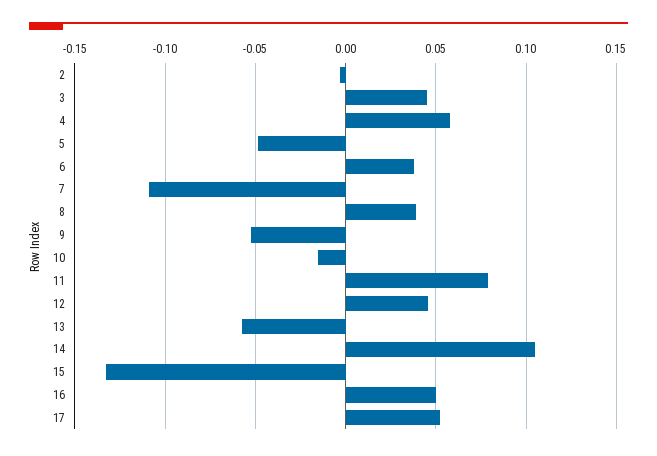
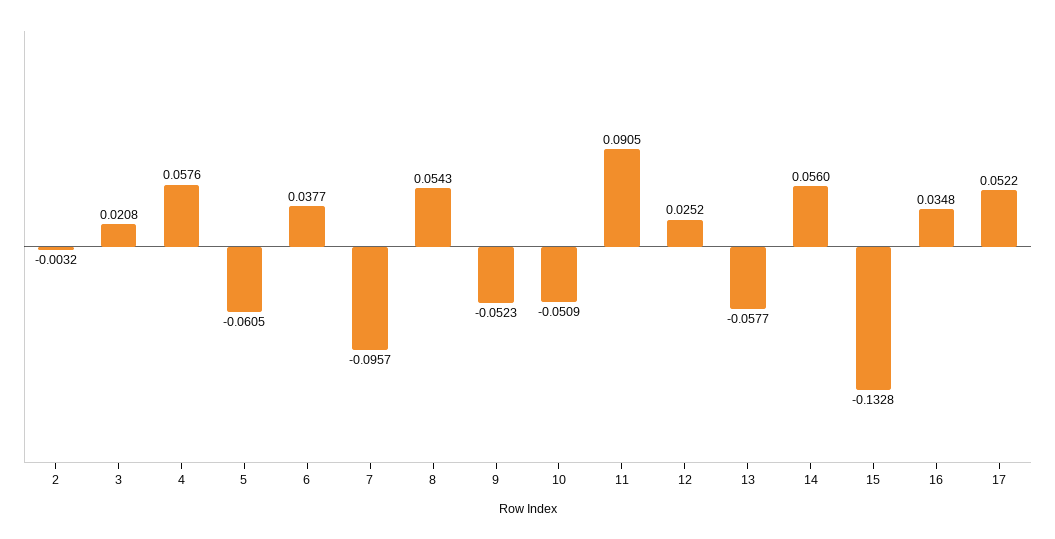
  {
    "2": -0.0032,
-   "3": 0.045,
+   "3": 0.0208,
    "4": 0.0576,
-   "5": -0.05,
+   "5": -0.0605,
    "6": 0.0377,
-   "7": -0.11,
+   "7": -0.0957,
-   "8": 0.04,
+   "8": 0.0543,
    "9": -0.0523,
-   "10": -0.015,
+   "10": -0.0509,
-   "11": 0.08,
+   "11": 0.0905,
-   "12": 0.045,
+   "12": 0.0252,
    "13": -0.0577,
-   "14": 0.105,
+   "14": 0.056,
    "15": -0.1328,
-   "16": 0.05,
+   "16": 0.0348,
    "17": 0.0522
  }

